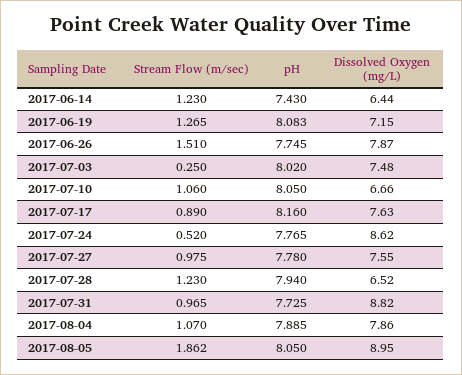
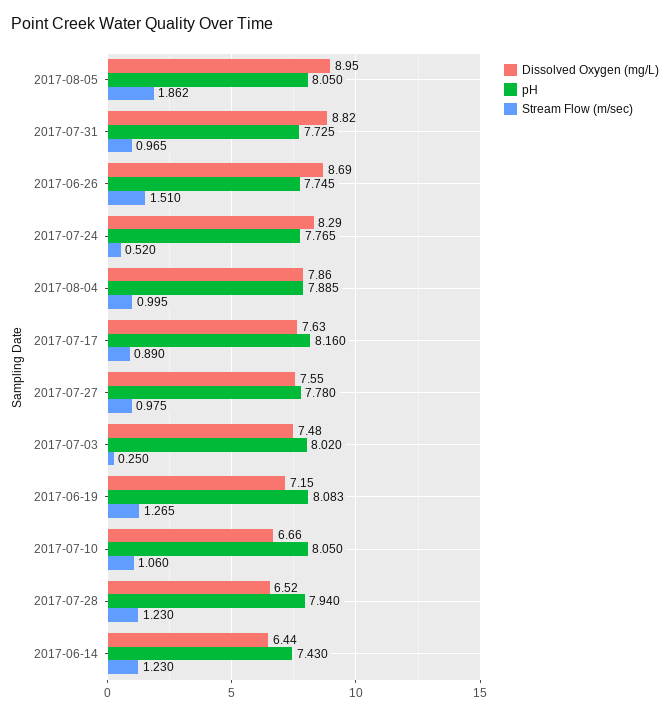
  {
    "Stream Flow (m/sec)": {
      "2017-06-14": 1.23,
      "2017-06-19": 1.265,
      "2017-06-26": 1.51,
      "2017-07-03": 0.25,
      "2017-07-10": 1.06,
      "2017-07-17": 0.89,
      "2017-07-24": 0.52,
      "2017-07-27": 0.975,
      "2017-07-28": 1.23,
      "2017-07-31": 0.965,
-     "2017-08-04": 1.07,
+     "2017-08-04": 0.995,
      "2017-08-05": 1.862
    },
    "pH": {
      "2017-06-14": 7.43,
      "2017-06-19": 8.083,
      "2017-06-26": 7.745,
      "2017-07-03": 8.02,
      "2017-07-10": 8.05,
      "2017-07-17": 8.16,
      "2017-07-24": 7.765,
      "2017-07-27": 7.78,
      "2017-07-28": 7.94,
      "2017-07-31": 7.725,
      "2017-08-04": 7.885,
      "2017-08-05": 8.05
    },
    "Dissolved Oxygen (mg/L)": {
      "2017-06-14": 6.44,
      "2017-06-19": 7.15,
-     "2017-06-26": 7.87,
+     "2017-06-26": 8.69,
      "2017-07-03": 7.48,
      "2017-07-10": 6.66,
      "2017-07-17": 7.63,
-     "2017-07-24": 8.62,
+     "2017-07-24": 8.29,
      "2017-07-27": 7.55,
      "2017-07-28": 6.52,
      "2017-07-31": 8.82,
      "2017-08-04": 7.86,
      "2017-08-05": 8.95
    }
  }

